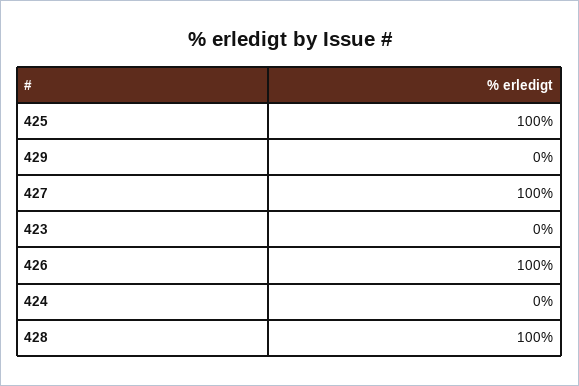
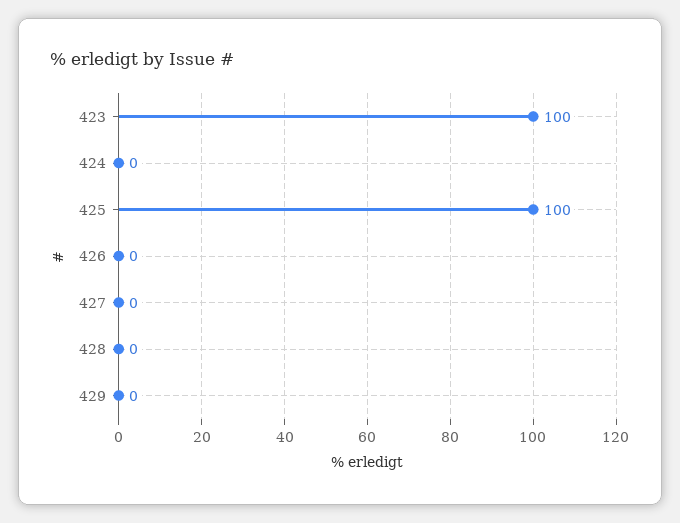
  {
    "425": 100,
    "429": 0,
-   "427": 100,
+   "427": 0,
-   "423": 0,
+   "423": 100,
-   "426": 100,
+   "426": 0,
    "424": 0,
-   "428": 100
+   "428": 0
  }

